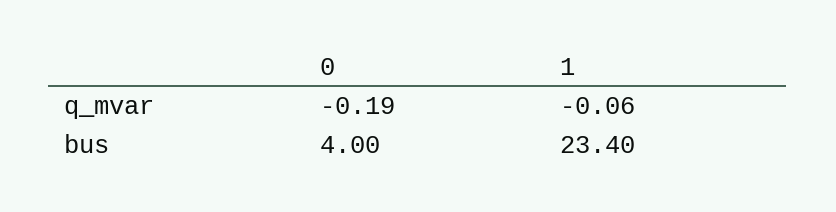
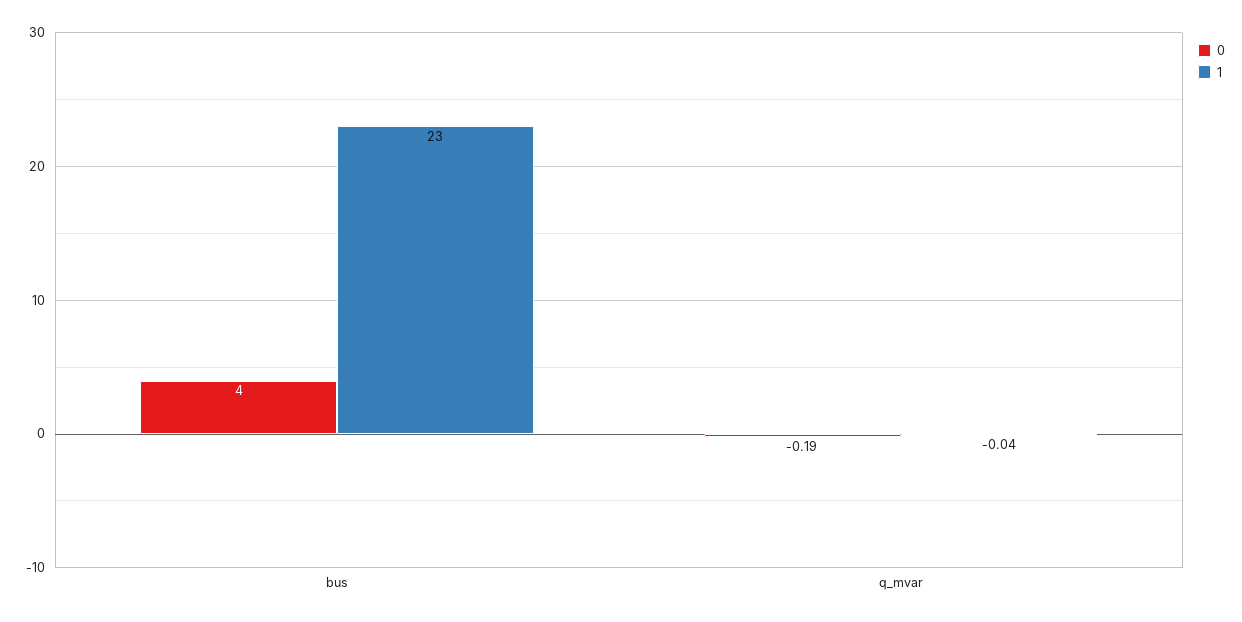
  {
    "0": {
      "q_mvar": -0.19,
      "bus": 4
    },
    "1": {
-     "q_mvar": -0.06,
+     "q_mvar": -0.04,
-     "bus": 23.4
+     "bus": 23
    }
  }

